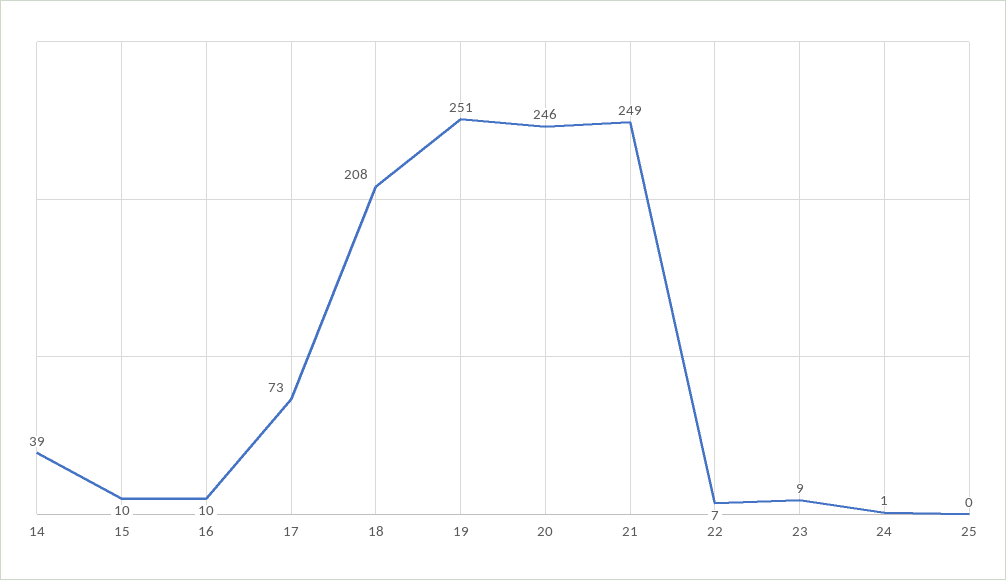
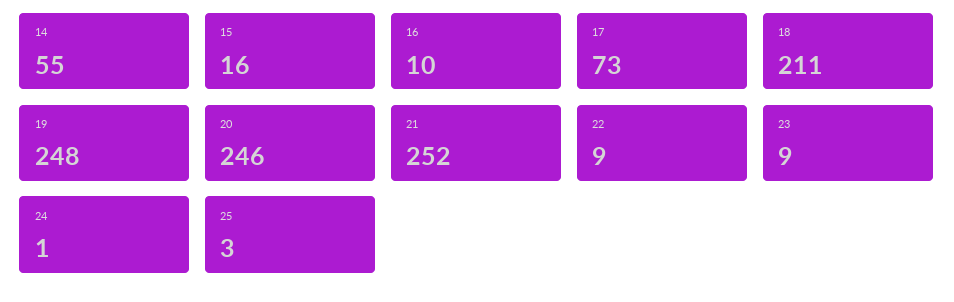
  {
-   "14": 39,
+   "14": 55,
-   "15": 10,
+   "15": 16,
    "16": 10,
    "17": 73,
-   "18": 208,
+   "18": 211,
-   "19": 251,
+   "19": 248,
    "20": 246,
-   "21": 249,
+   "21": 252,
-   "22": 7,
+   "22": 9,
    "23": 9,
    "24": 1,
-   "25": 0
+   "25": 3
  }

